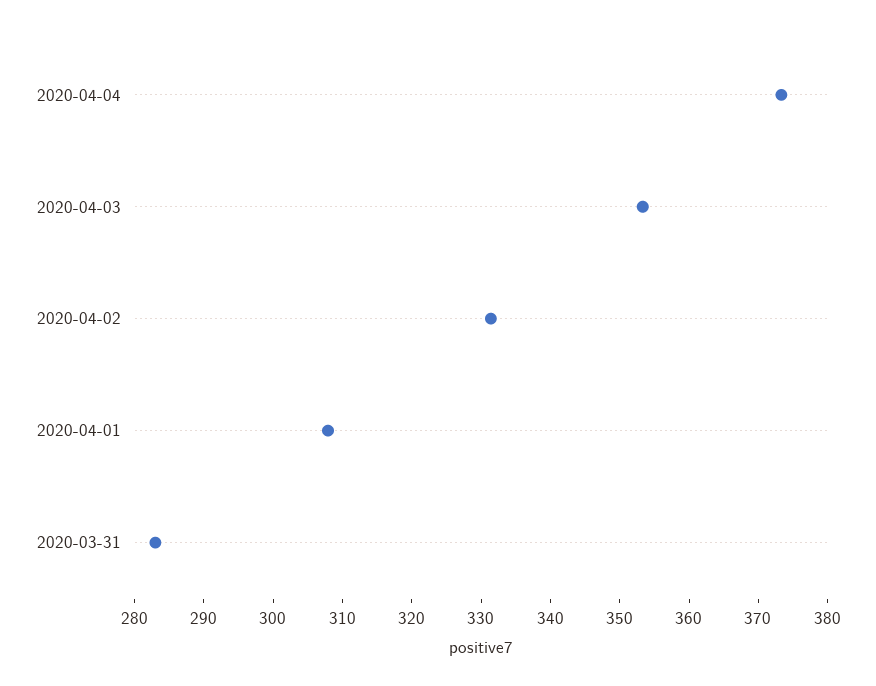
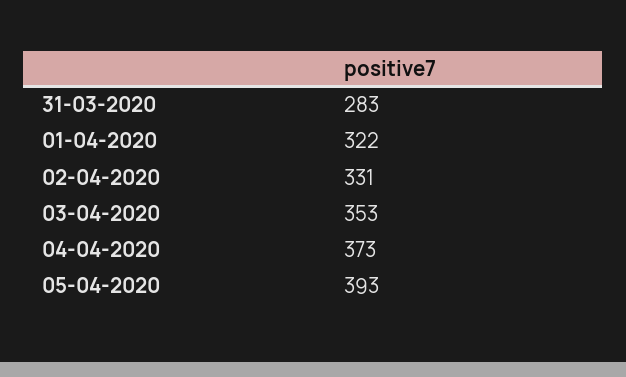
  {
    "2020-04-04": 373,
    "2020-04-03": 353,
    "2020-04-02": 331,
-   "2020-04-01": 308,
+   "2020-04-01": 322,
-   "2020-03-31": 283
+   "2020-03-31": 283,
+   "05-04-2020": 393
  }

